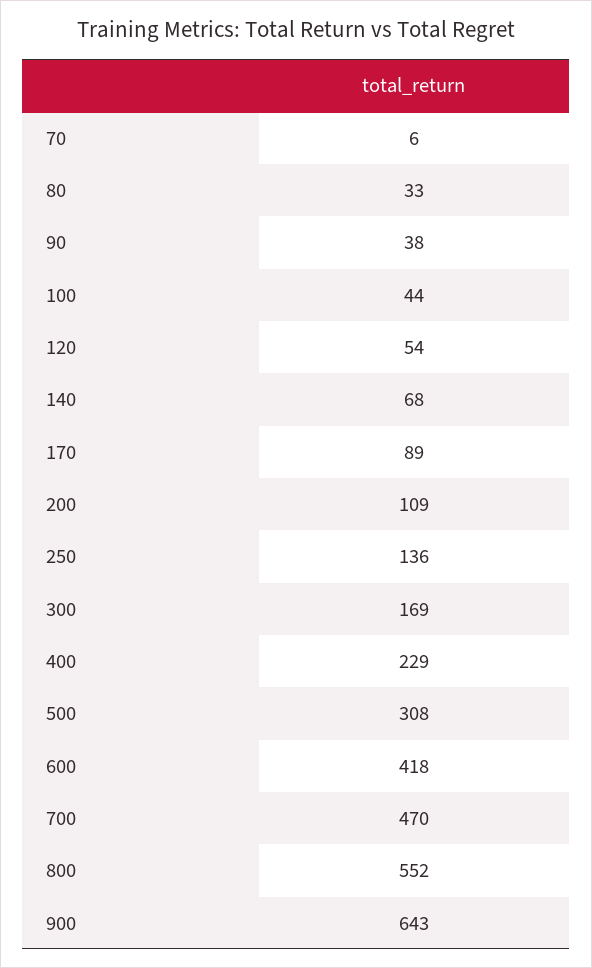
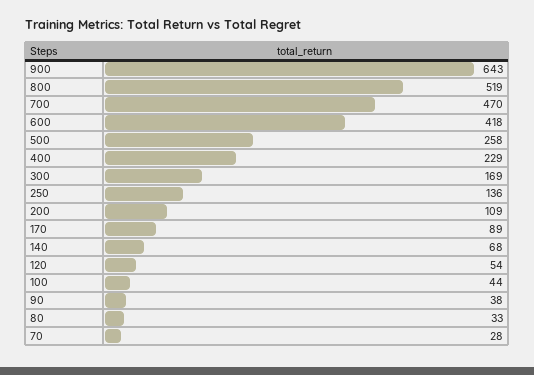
  {
-   "70": 6,
+   "70": 28,
    "80": 33,
    "90": 38,
    "100": 44,
    "120": 54,
    "140": 68,
    "170": 89,
    "200": 109,
    "250": 136,
    "300": 169,
    "400": 229,
-   "500": 308,
+   "500": 258,
    "600": 418,
    "700": 470,
-   "800": 552,
+   "800": 519,
    "900": 643
  }

